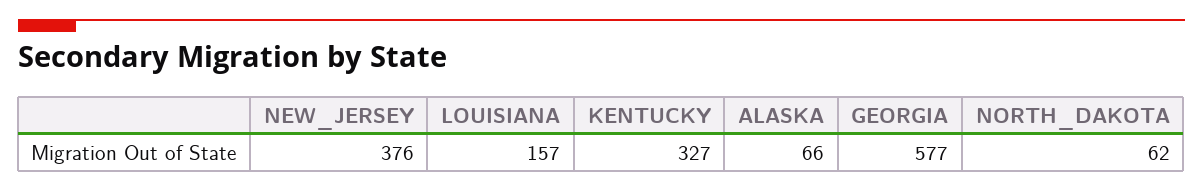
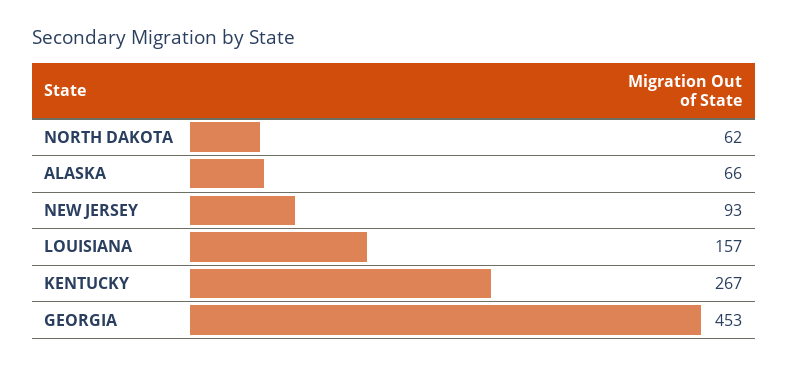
  {
-   "NEW_JERSEY": 376,
+   "NEW_JERSEY": 93,
    "LOUISIANA": 157,
-   "KENTUCKY": 327,
+   "KENTUCKY": 267,
    "ALASKA": 66,
-   "GEORGIA": 577,
+   "GEORGIA": 453,
    "NORTH_DAKOTA": 62
  }

